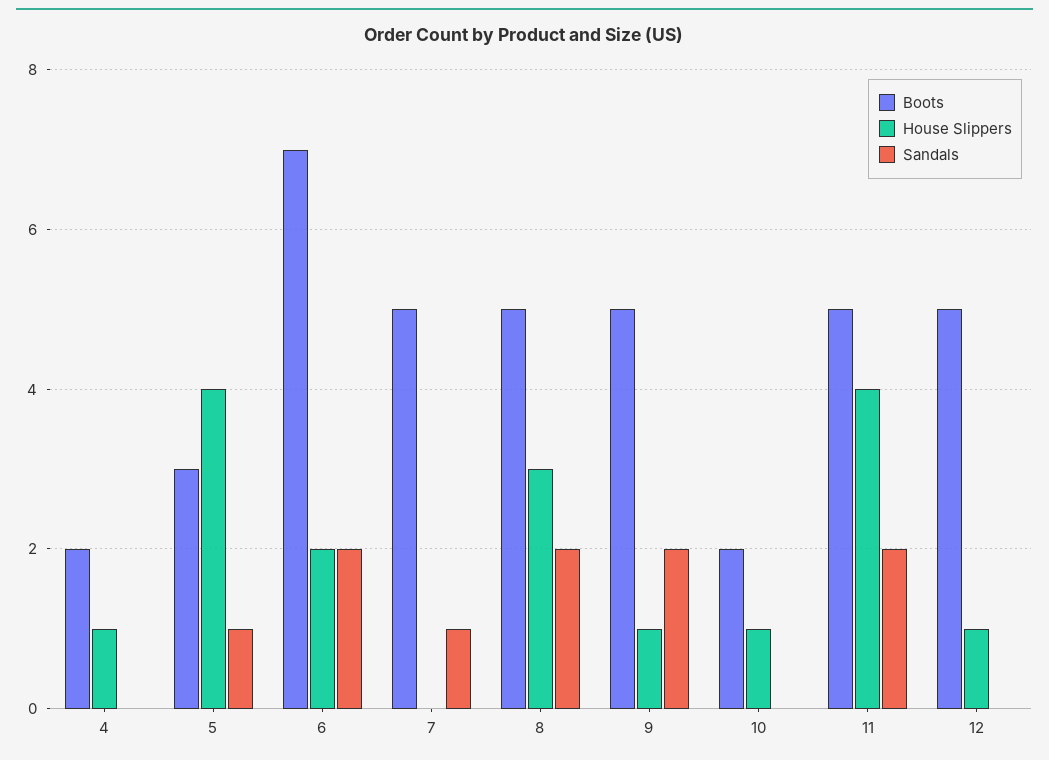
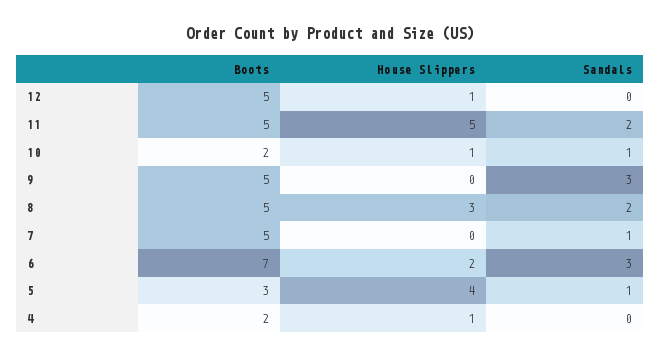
  {
    "Boots": {
      "4": 2,
      "5": 3,
      "6": 7,
      "7": 5,
      "8": 5,
      "9": 5,
      "10": 2,
      "11": 5,
      "12": 5
    },
    "House Slippers": {
      "4": 1,
      "5": 4,
      "6": 2,
      "7": 0,
      "8": 3,
-     "9": 1,
+     "9": 0,
      "10": 1,
-     "11": 4,
+     "11": 5,
      "12": 1
    },
    "Sandals": {
      "4": 0,
      "5": 1,
-     "6": 2,
+     "6": 3,
      "7": 1,
      "8": 2,
-     "9": 2,
+     "9": 3,
-     "10": 0,
+     "10": 1,
      "11": 2,
      "12": 0
    }
  }

